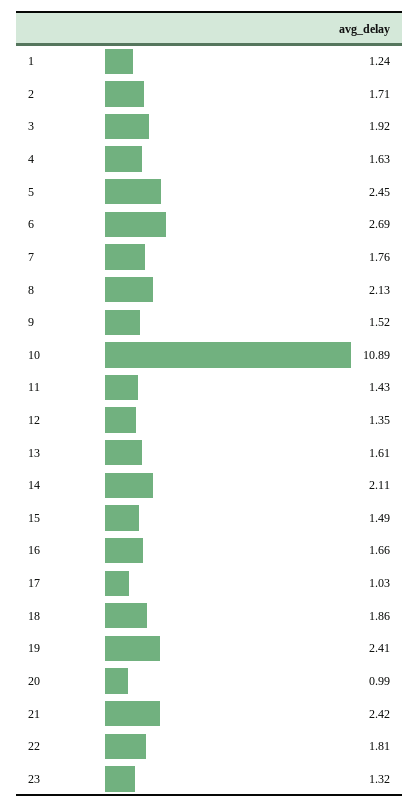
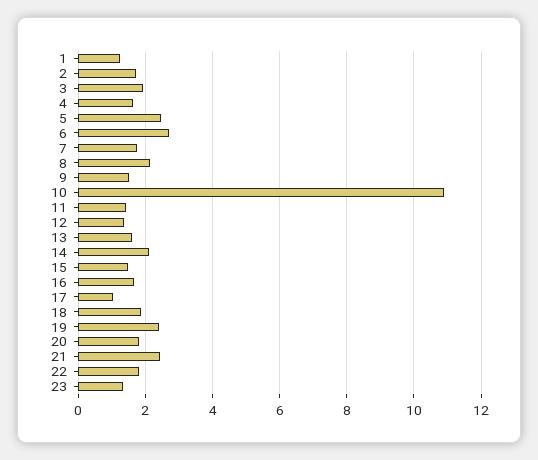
  {
    "1": 1.24,
    "2": 1.71,
    "3": 1.92,
    "4": 1.63,
    "5": 2.45,
    "6": 2.69,
    "7": 1.76,
    "8": 2.13,
    "9": 1.52,
    "10": 10.89,
    "11": 1.43,
    "12": 1.35,
    "13": 1.61,
    "14": 2.11,
    "15": 1.49,
    "16": 1.66,
    "17": 1.03,
    "18": 1.86,
    "19": 2.41,
-   "20": 0.99,
+   "20": 1.8,
    "21": 2.42,
    "22": 1.81,
    "23": 1.32
  }

